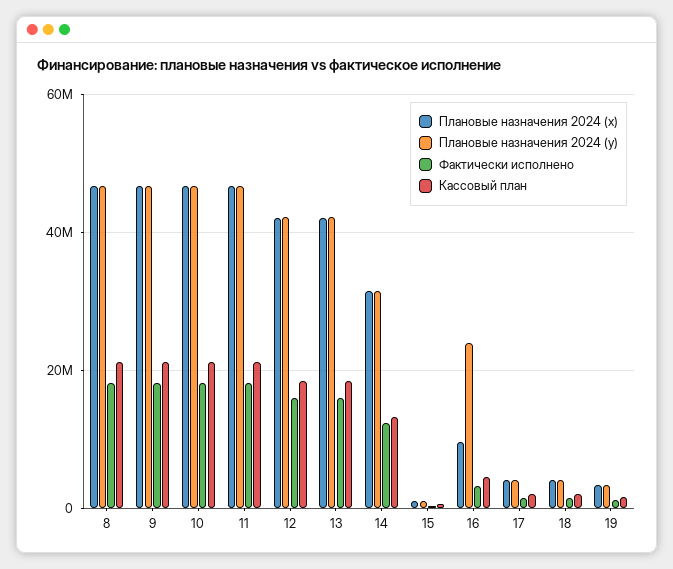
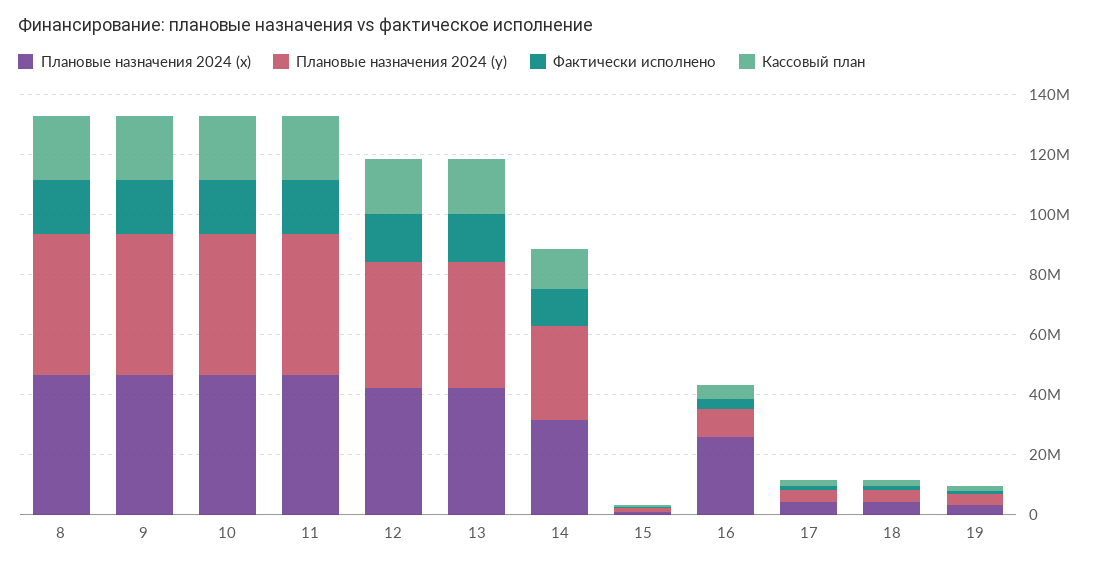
  {
    "Плановые назначения 2024 (x)": {
      "8": 46000000,
      "9": 46000000,
      "10": 46000000,
      "11": 46000000,
      "12": 42000000,
      "13": 42000000,
      "14": 32000000,
      "15": 2000000,
-     "16": 10000000,
+     "16": 25000000,
      "17": 4000000,
      "18": 4000000,
      "19": 4000000
    },
    "Плановые назначения 2024 (y)": {
      "8": 46000000,
      "9": 46000000,
      "10": 46000000,
      "11": 46000000,
      "12": 42000000,
      "13": 42000000,
      "14": 32000000,
      "15": 2000000,
-     "16": 24000000,
+     "16": 10000000,
      "17": 4000000,
      "18": 4000000,
      "19": 4000000
    },
    "Фактически исполнено": {
      "8": 18000000,
      "9": 18000000,
      "10": 18000000,
      "11": 18000000,
      "12": 16000000,
      "13": 16000000,
      "14": 12000000,
      "15": 0,
      "16": 4000000,
      "17": 2000000,
      "18": 2000000,
      "19": 2000000
    },
    "Кассовый план": {
      "8": 22000000,
      "9": 22000000,
      "10": 22000000,
      "11": 22000000,
      "12": 18000000,
      "13": 18000000,
      "14": 14000000,
      "15": 0,
      "16": 4000000,
      "17": 2000000,
      "18": 2000000,
      "19": 2000000
    }
  }

